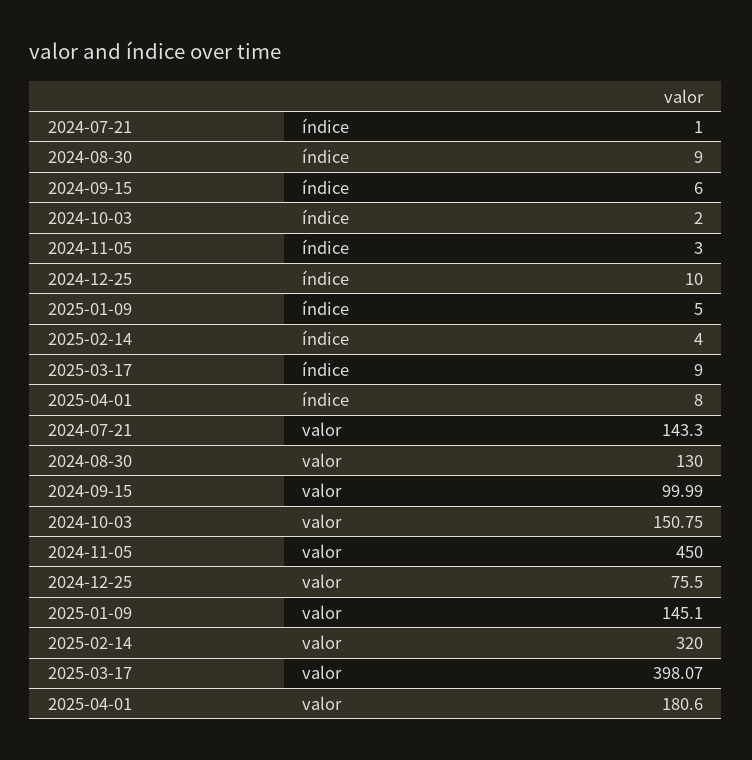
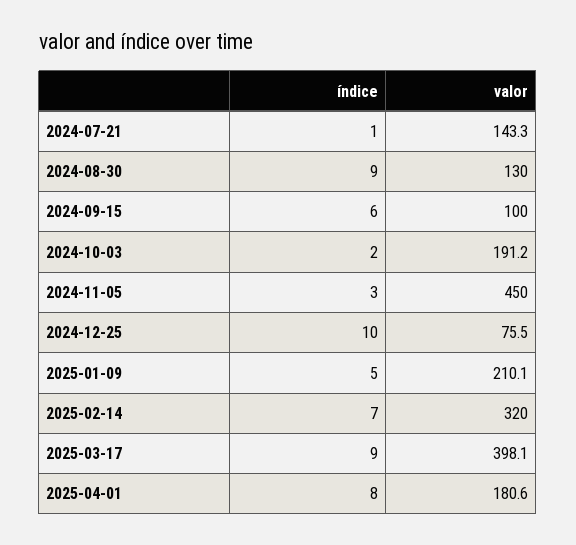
  {
    "2024-07-21": {
      "índice": 1,
      "valor": 143.3
    },
    "2024-08-30": {
      "índice": 9,
      "valor": 130
    },
    "2024-09-15": {
      "índice": 6,
      "valor": 99.99
    },
    "2024-10-03": {
      "índice": 2,
-     "valor": 150.75
+     "valor": 191.2
    },
    "2024-11-05": {
      "índice": 3,
      "valor": 450
    },
    "2024-12-25": {
      "índice": 10,
      "valor": 75.5
    },
    "2025-01-09": {
      "índice": 5,
-     "valor": 145.1
+     "valor": 210.1
    },
    "2025-02-14": {
-     "índice": 4,
+     "índice": 7,
      "valor": 320
    },
    "2025-03-17": {
      "índice": 9,
      "valor": 398.07
    },
    "2025-04-01": {
      "índice": 8,
      "valor": 180.6
    }
  }

